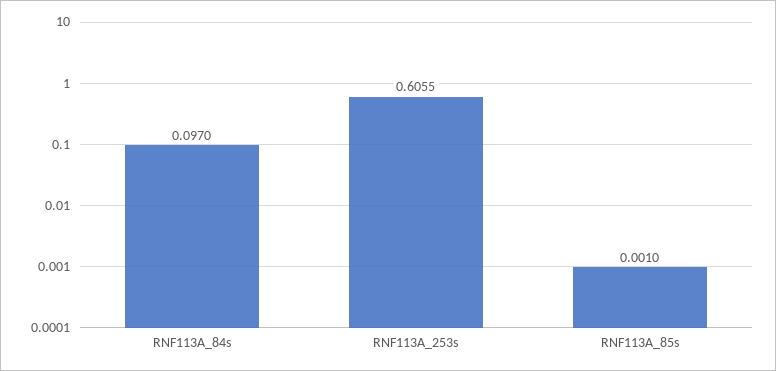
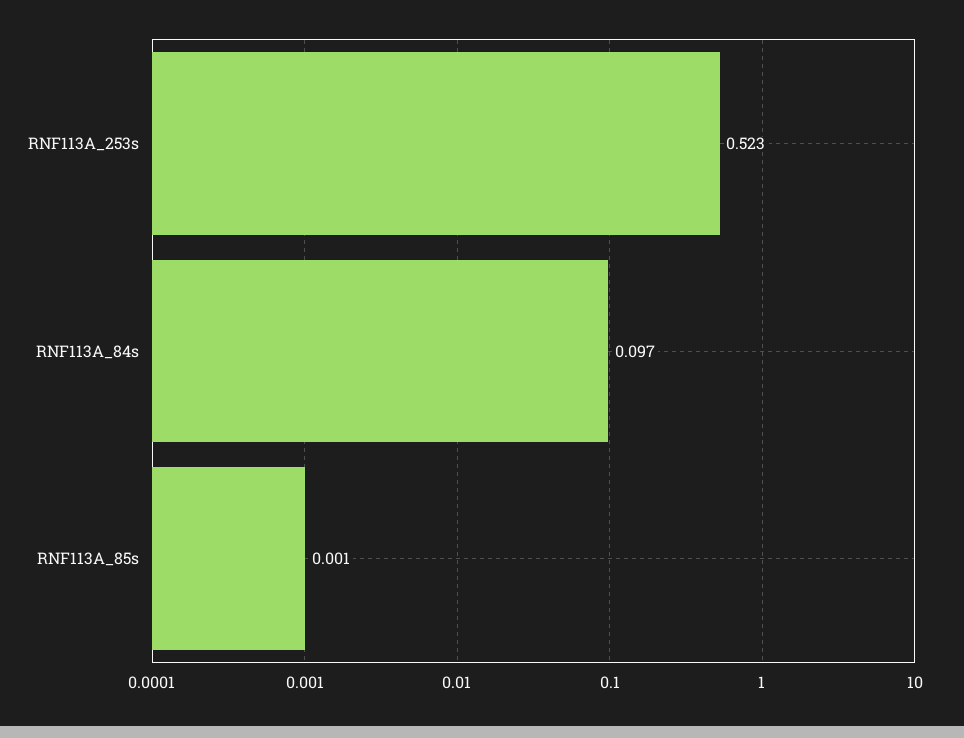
  {
    "RNF113A_84s": 0.097,
-   "RNF113A_253s": 0.6055,
+   "RNF113A_253s": 0.523,
    "RNF113A_85s": 0.001
  }

